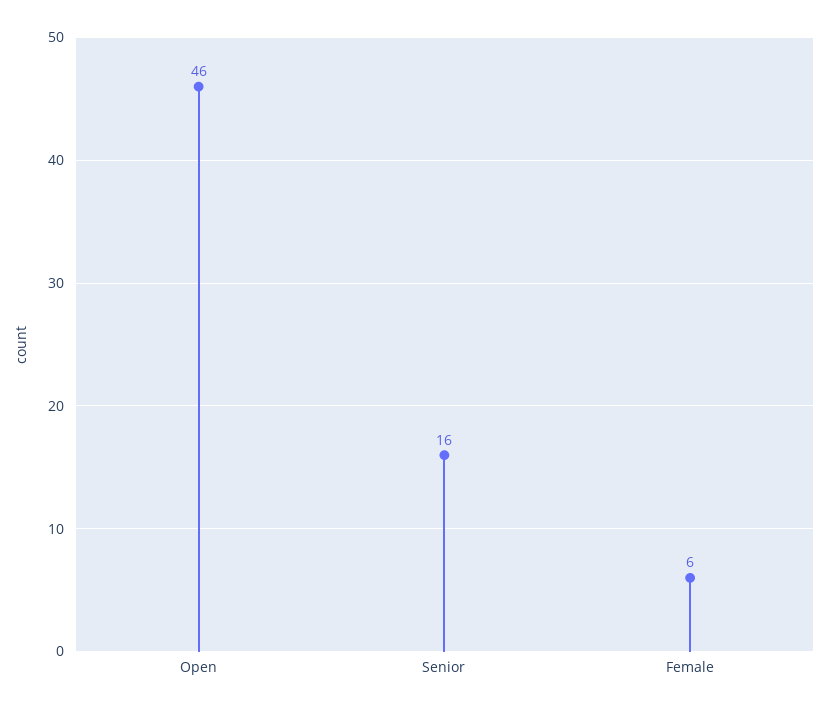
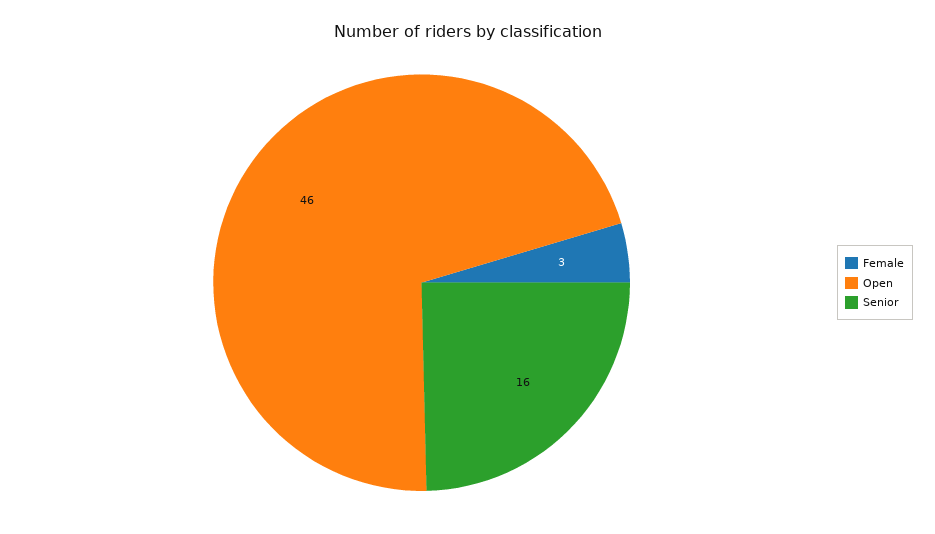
  {
    "Open": 46,
    "Senior": 16,
-   "Female": 6
+   "Female": 3
  }

